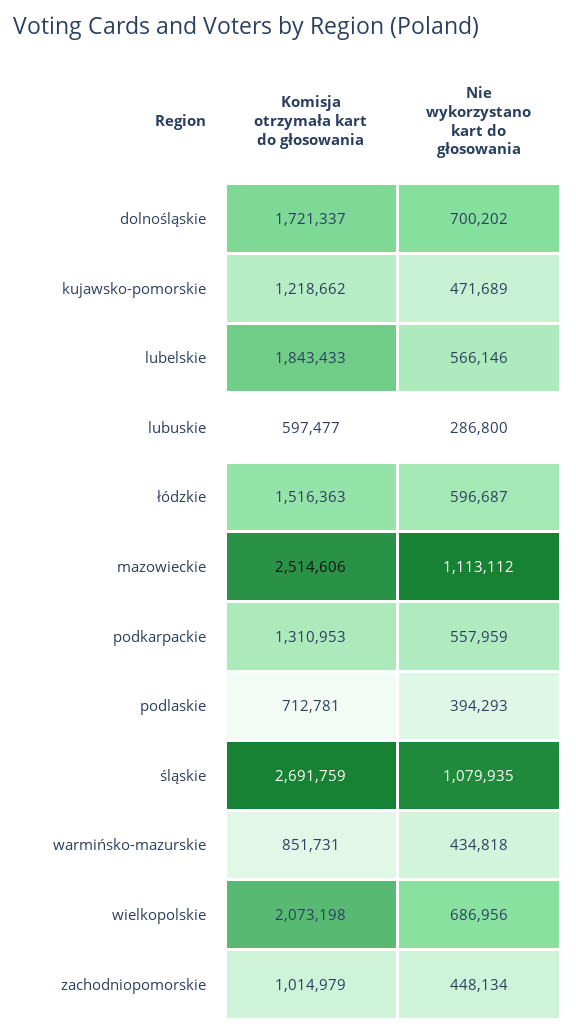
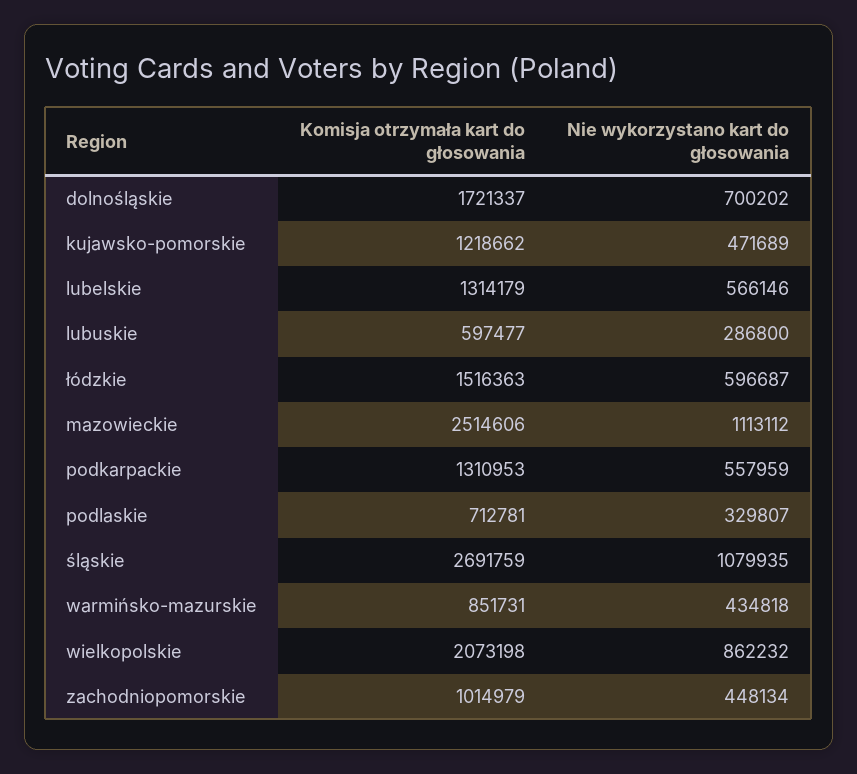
  {
    "Komisja otrzymała kart do głosowania": {
      "dolnośląskie": 1721337,
      "kujawsko-pomorskie": 1218662,
-     "lubelskie": 1843433,
+     "lubelskie": 1314179,
      "lubuskie": 597477,
      "łódzkie": 1516363,
      "mazowieckie": 2514606,
      "podkarpackie": 1310953,
      "podlaskie": 712781,
      "śląskie": 2691759,
      "warmińsko-mazurskie": 851731,
      "wielkopolskie": 2073198,
      "zachodniopomorskie": 1014979
    },
    "Nie wykorzystano kart do głosowania": {
      "dolnośląskie": 700202,
      "kujawsko-pomorskie": 471689,
      "lubelskie": 566146,
      "lubuskie": 286800,
      "łódzkie": 596687,
      "mazowieckie": 1113112,
      "podkarpackie": 557959,
-     "podlaskie": 394293,
+     "podlaskie": 329807,
      "śląskie": 1079935,
      "warmińsko-mazurskie": 434818,
-     "wielkopolskie": 686956,
+     "wielkopolskie": 862232,
      "zachodniopomorskie": 448134
    }
  }

